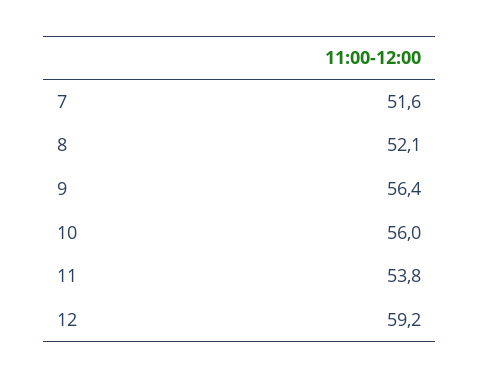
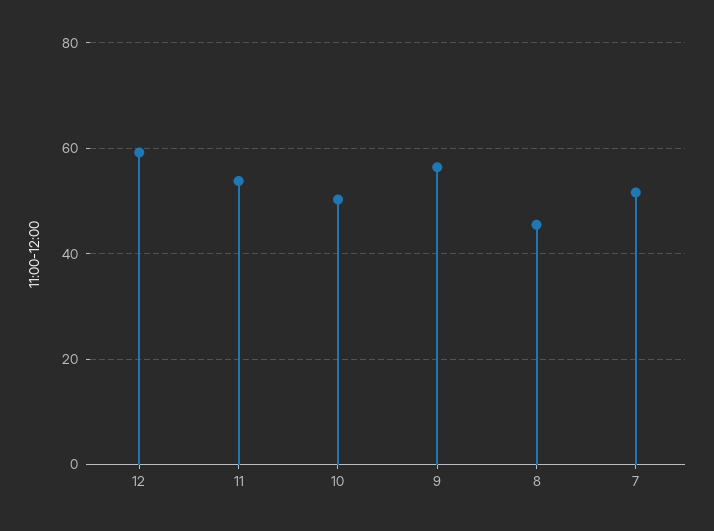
  {
    "7": 51.6,
-   "8": 52.1,
+   "8": 46,
    "9": 56.4,
-   "10": 56,
+   "10": 50,
    "11": 53.8,
    "12": 59.2
  }

